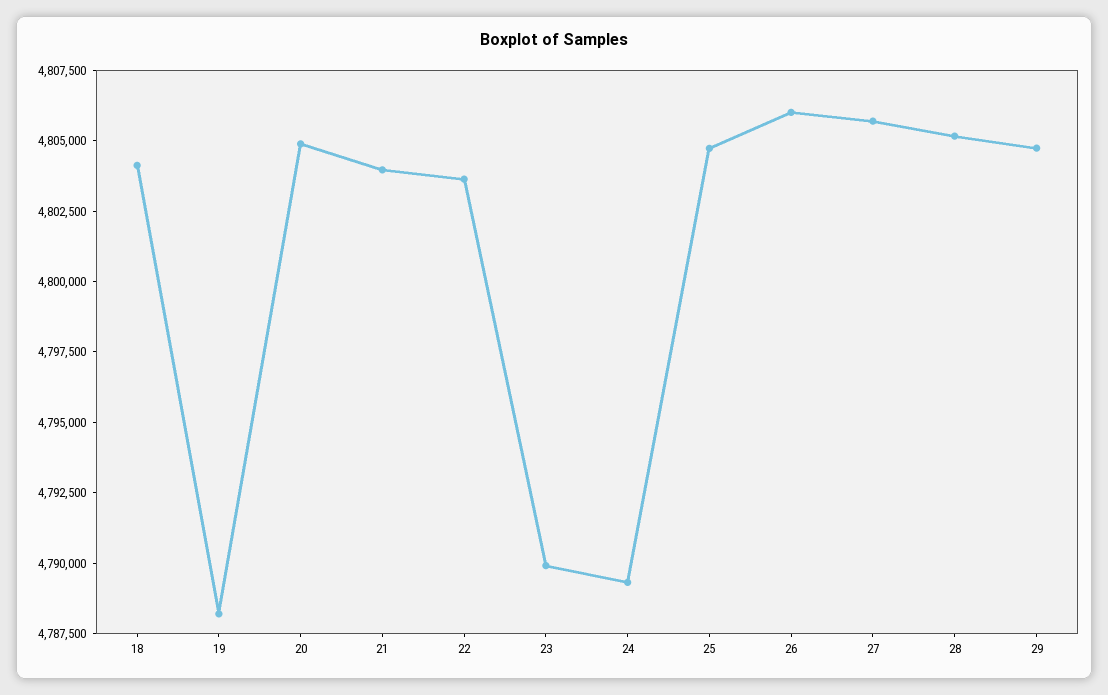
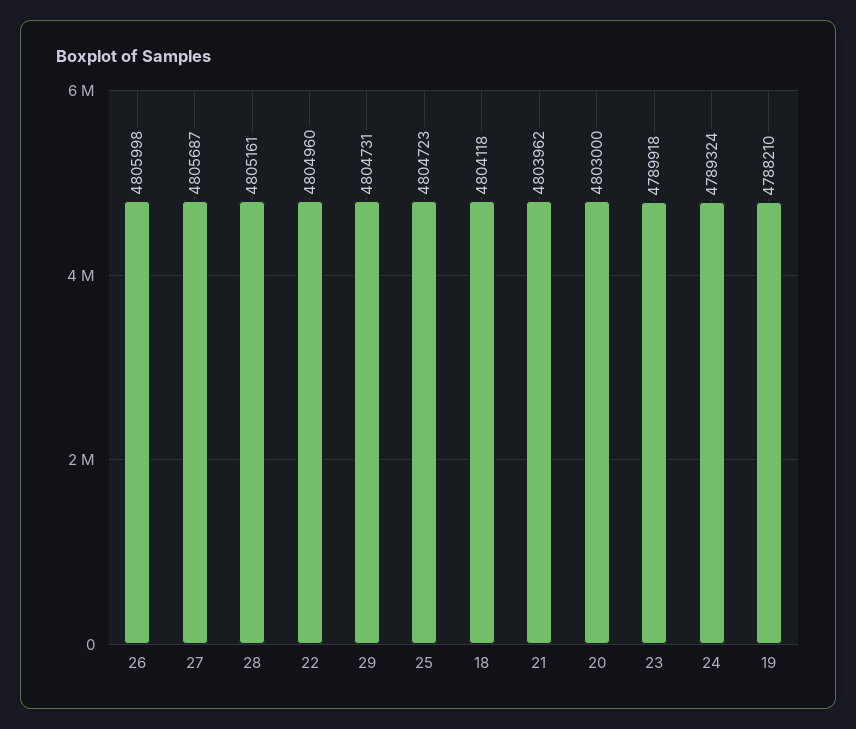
  {
    "18": 4804118,
    "19": 4788210,
-   "20": 4805000,
+   "20": 4803000,
    "21": 4803962,
-   "22": 4803500,
+   "22": 4804960,
    "23": 4789918,
    "24": 4789324,
    "25": 4804723,
    "26": 4805998,
    "27": 4805687,
    "28": 4805161,
    "29": 4804731
  }

